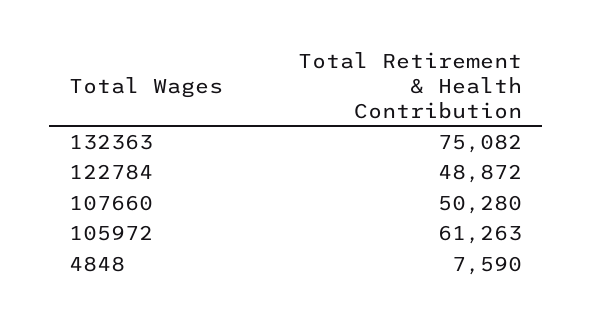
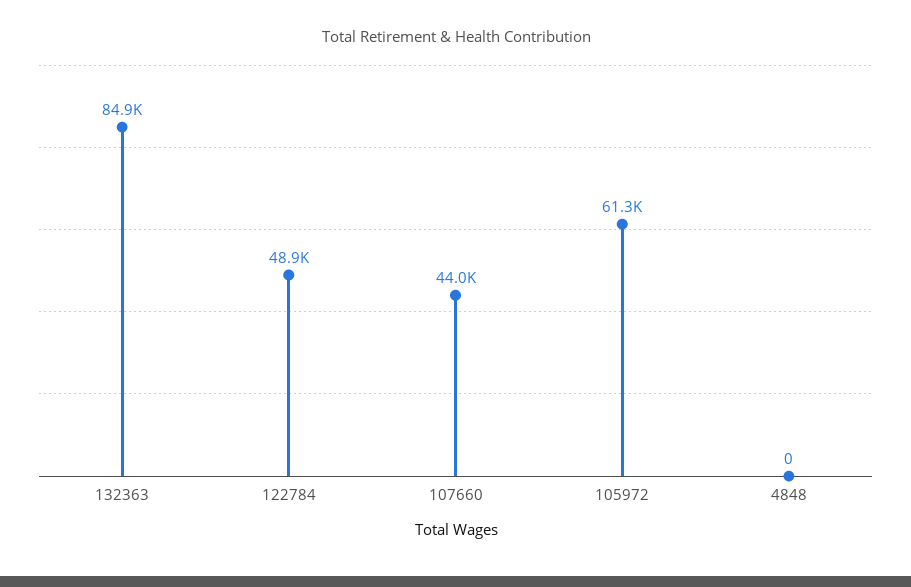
  {
-   "132363": 75082,
+   "132363": 84900,
    "122784": 48872,
-   "107660": 50280,
+   "107660": 44000,
    "105972": 61263,
-   "4848": 7590
+   "4848": 0
  }

